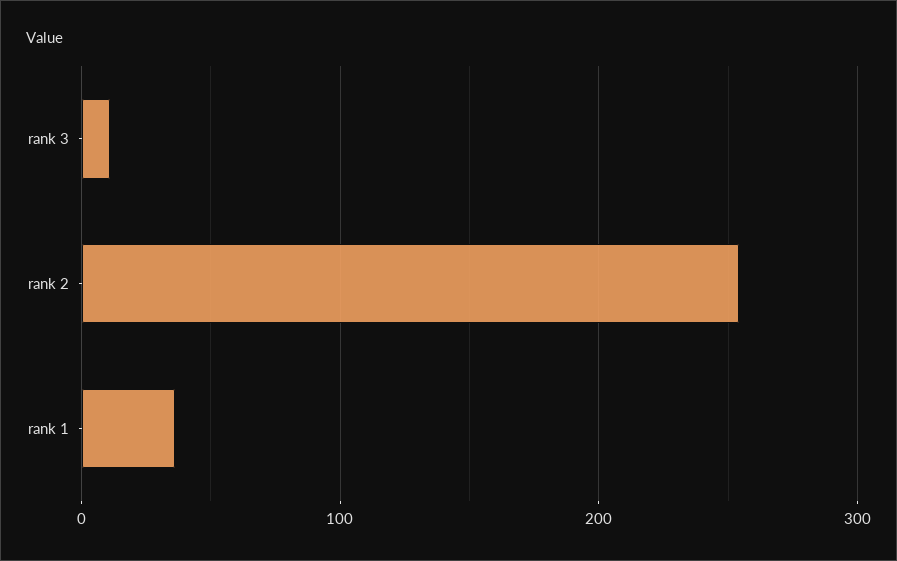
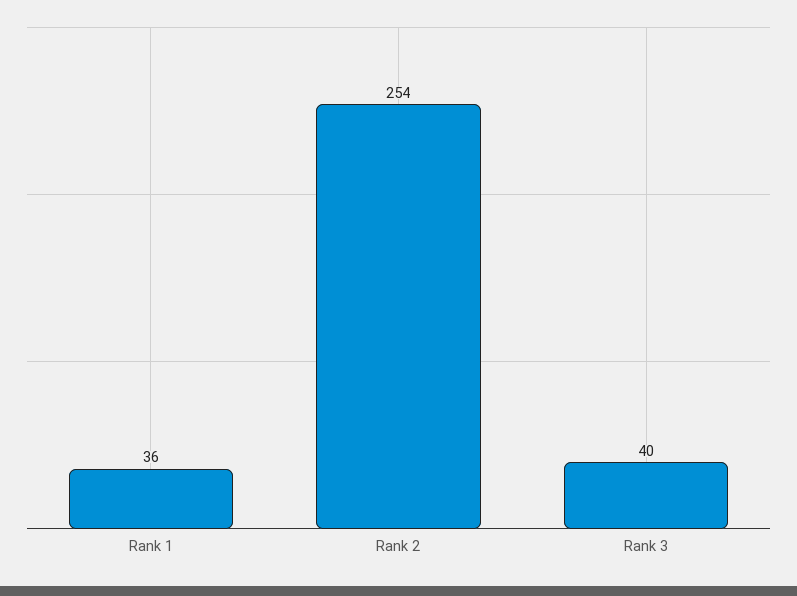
  {
-   "rank 3": 10,
+   "rank 3": 40,
    "rank 2": 254,
    "rank 1": 36
  }

